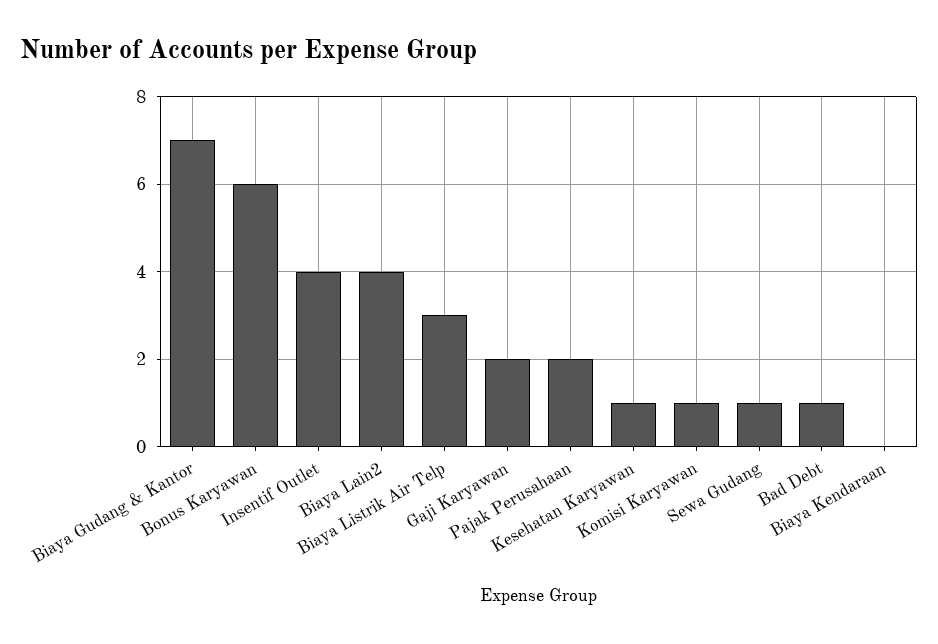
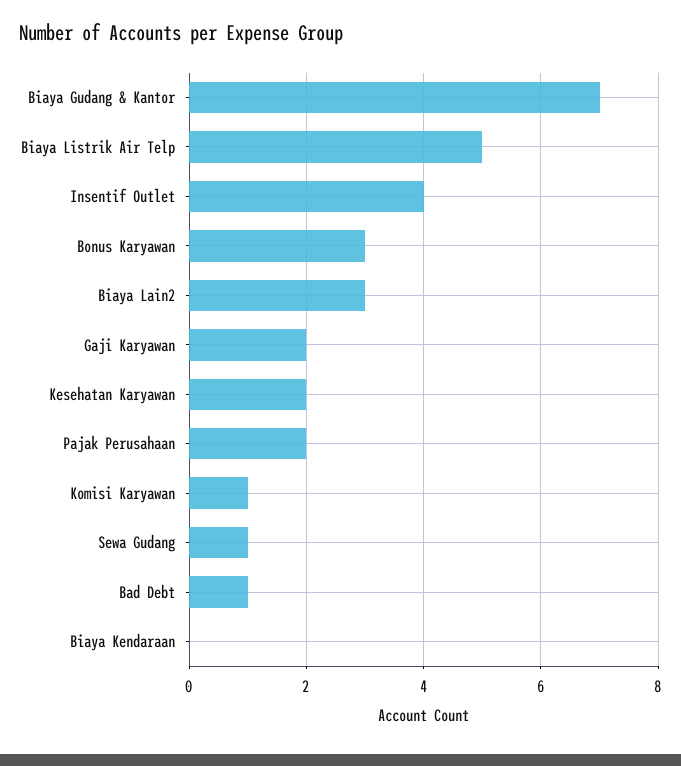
  {
    "Biaya Gudang & Kantor": 7,
-   "Bonus Karyawan": 6,
+   "Bonus Karyawan": 3,
    "Insentif Outlet": 4,
-   "Biaya Lain2": 4,
+   "Biaya Lain2": 3,
-   "Biaya Listrik Air Telp": 3,
+   "Biaya Listrik Air Telp": 5,
    "Gaji Karyawan": 2,
    "Pajak Perusahaan": 2,
-   "Kesehatan Karyawan": 1,
+   "Kesehatan Karyawan": 2,
    "Komisi Karyawan": 1,
    "Sewa Gudang": 1,
    "Bad Debt": 1,
    "Biaya Kendaraan": 0
  }

